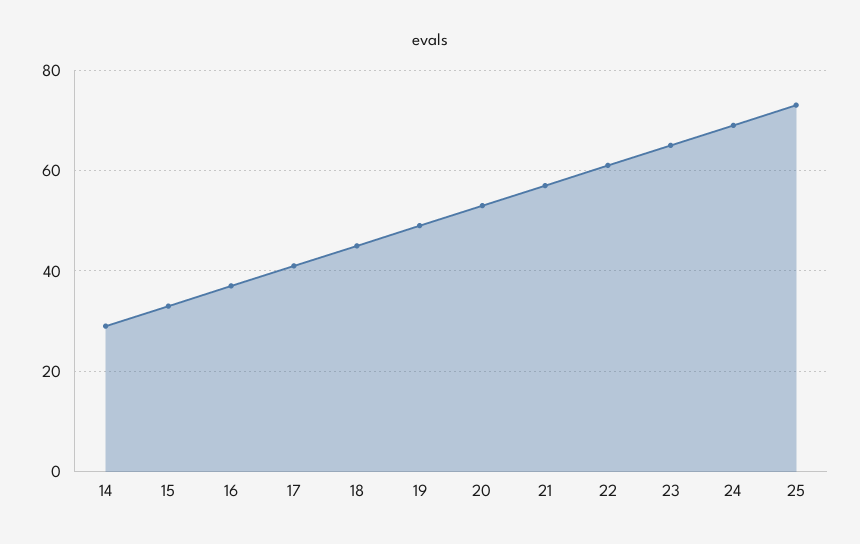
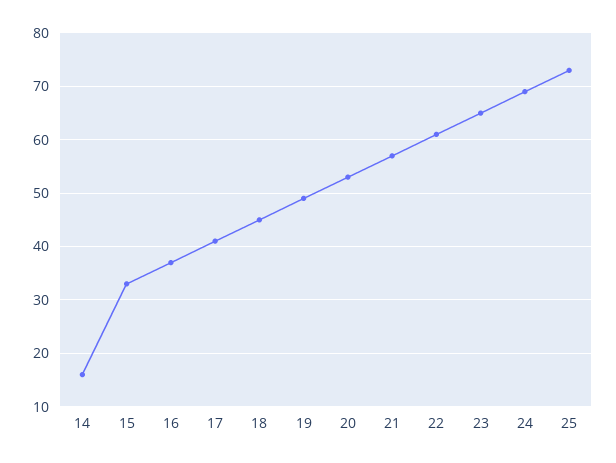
  {
-   "14": 30,
+   "14": 15,
    "15": 35,
    "16": 35,
    "17": 40,
    "18": 45,
    "19": 50,
    "20": 55,
    "21": 55,
    "22": 60,
    "23": 65,
    "24": 70,
    "25": 75
  }

